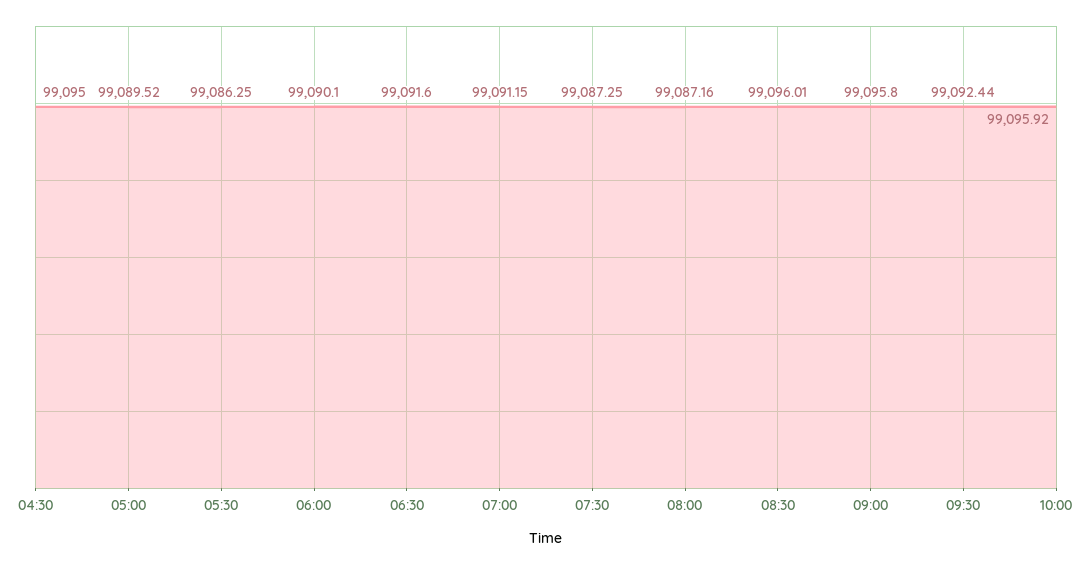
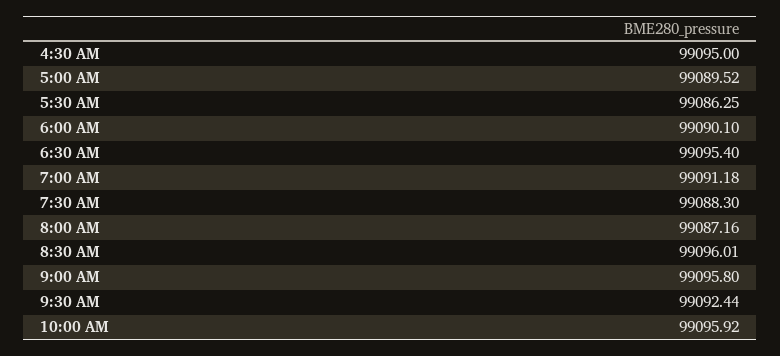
  {
    "04:30": 99095,
    "05:00": 99089.52,
    "05:30": 99086.25,
    "06:00": 99090.1,
-   "06:30": 99091.6,
+   "06:30": 99095.4,
-   "07:00": 99091.15,
+   "07:00": 99091.18,
-   "07:30": 99087.25,
+   "07:30": 99088.3,
    "08:00": 99087.16,
    "08:30": 99096.01,
    "09:00": 99095.8,
    "09:30": 99092.44,
    "10:00": 99095.92
  }

